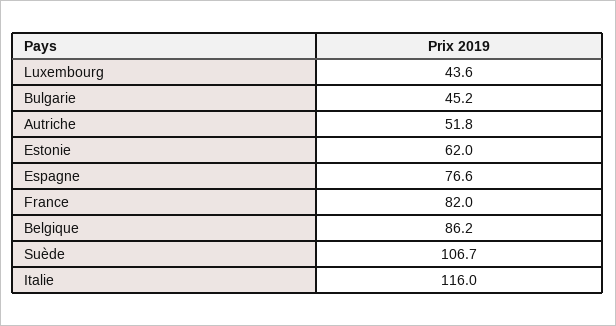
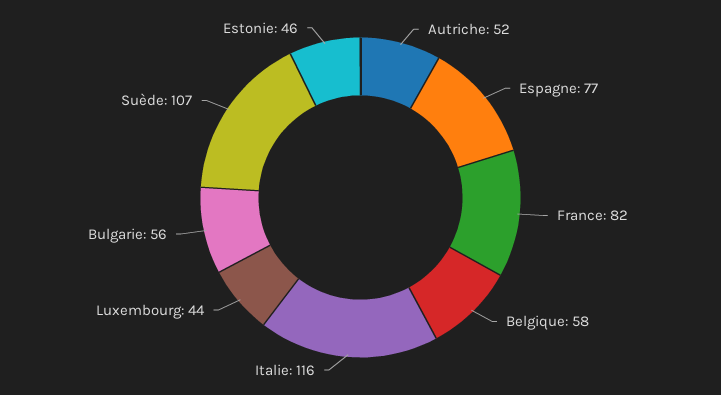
  {
    "Luxembourg": 43.6,
-   "Bulgarie": 45.2,
+   "Bulgarie": 56,
    "Autriche": 51.8,
-   "Estonie": 62,
+   "Estonie": 46,
    "Espagne": 76.6,
    "France": 82,
-   "Belgique": 86.2,
+   "Belgique": 58,
    "Suède": 106.7,
    "Italie": 116
  }

